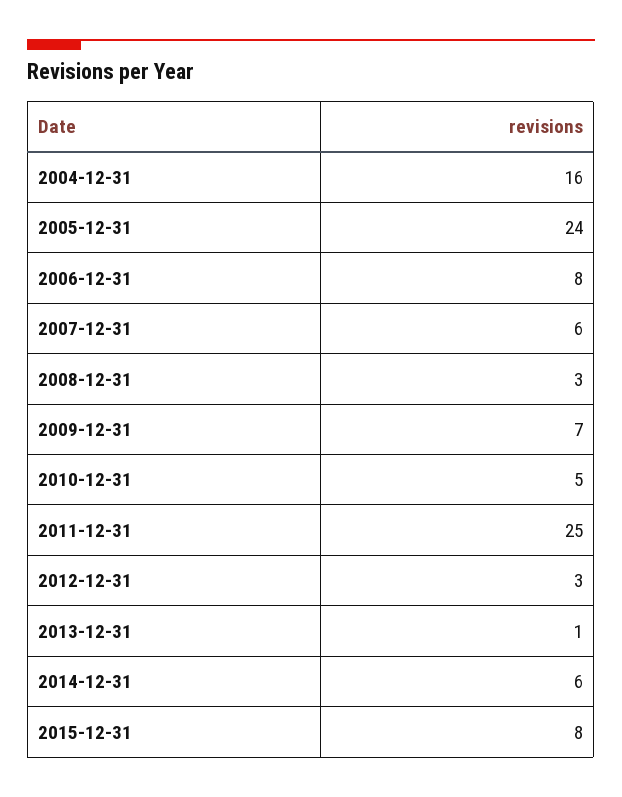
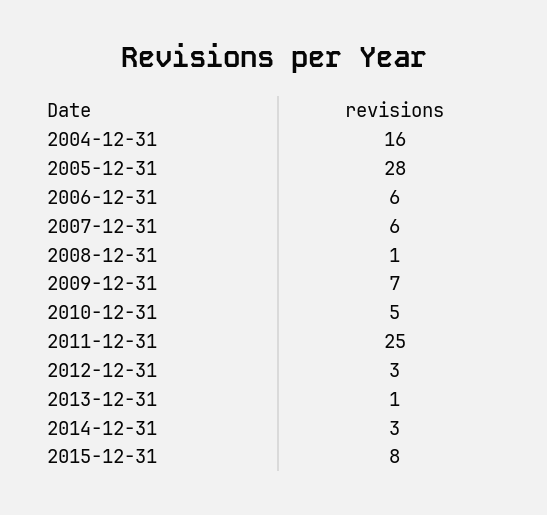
  {
    "2004-12-31": 16,
-   "2005-12-31": 24,
+   "2005-12-31": 28,
-   "2006-12-31": 8,
+   "2006-12-31": 6,
    "2007-12-31": 6,
-   "2008-12-31": 3,
+   "2008-12-31": 1,
    "2009-12-31": 7,
    "2010-12-31": 5,
    "2011-12-31": 25,
    "2012-12-31": 3,
    "2013-12-31": 1,
-   "2014-12-31": 6,
+   "2014-12-31": 3,
    "2015-12-31": 8
  }

